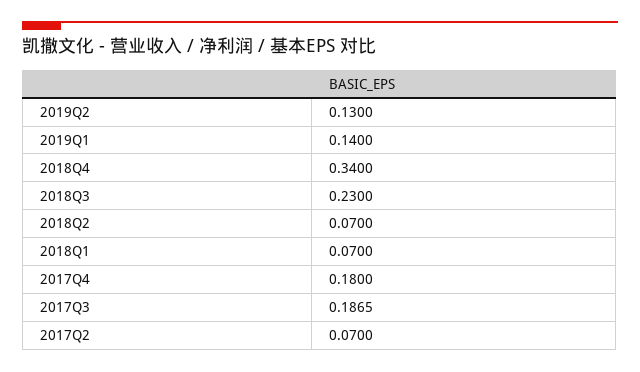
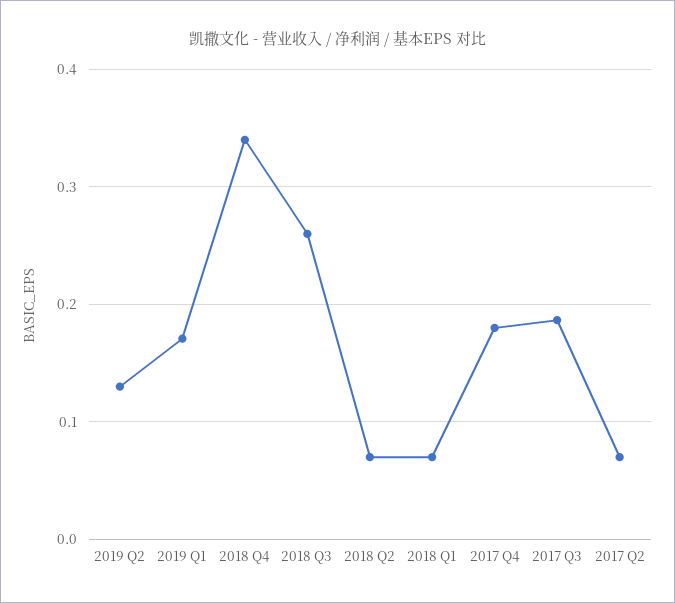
  {
    "2019Q2": 0.13,
-   "2019Q1": 0.14,
+   "2019Q1": 0.17,
    "2018Q4": 0.34,
-   "2018Q3": 0.23,
+   "2018Q3": 0.26,
    "2018Q2": 0.07,
    "2018Q1": 0.07,
    "2017Q4": 0.18,
    "2017Q3": 0.1865,
    "2017Q2": 0.07
  }

